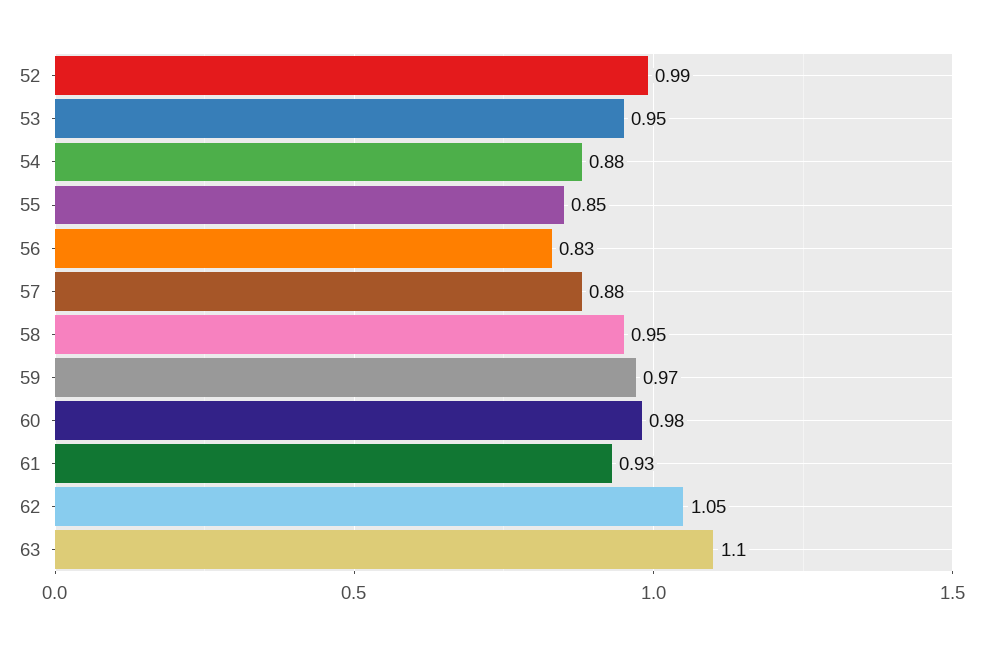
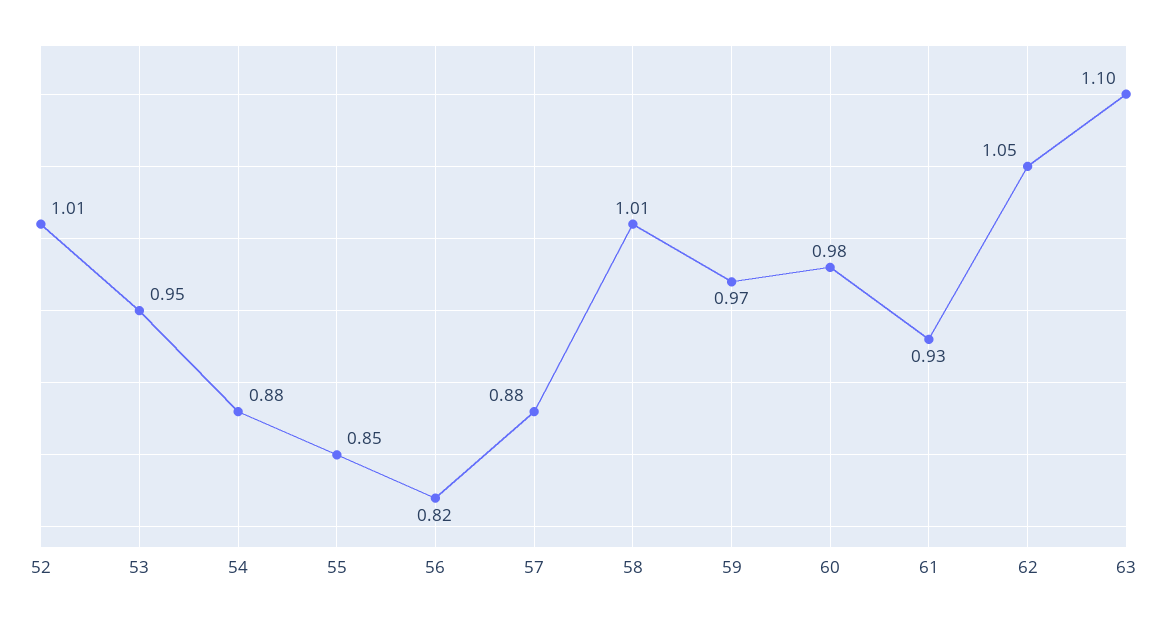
  {
-   "52": 0.99,
+   "52": 1.01,
    "53": 0.95,
    "54": 0.88,
    "55": 0.85,
-   "56": 0.83,
+   "56": 0.82,
    "57": 0.88,
-   "58": 0.95,
+   "58": 1.01,
    "59": 0.97,
    "60": 0.98,
    "61": 0.93,
    "62": 1.05,
    "63": 1.1
  }

